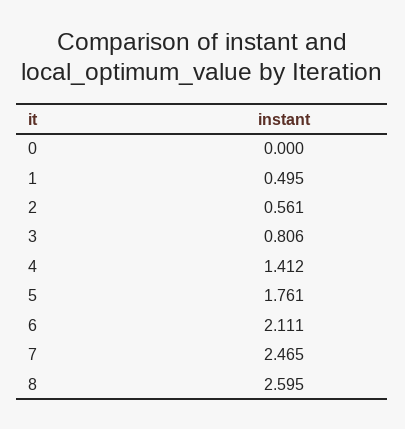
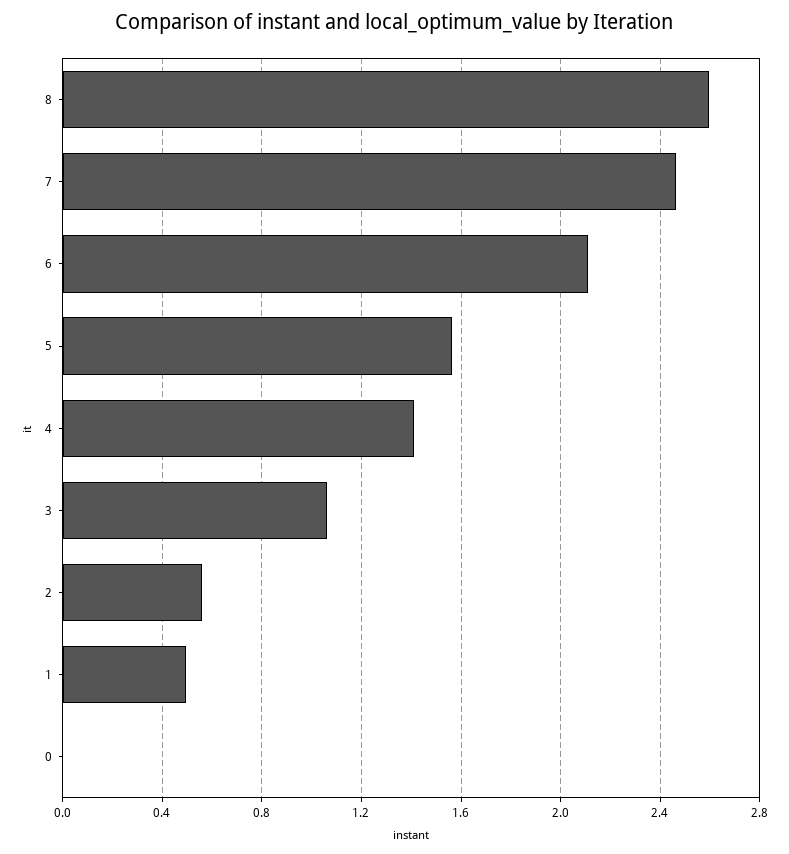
  {
    "0": 0,
    "1": 0.495,
    "2": 0.561,
-   "3": 0.806,
+   "3": 1.05,
    "4": 1.412,
-   "5": 1.761,
+   "5": 1.55,
    "6": 2.111,
    "7": 2.465,
    "8": 2.595
  }

